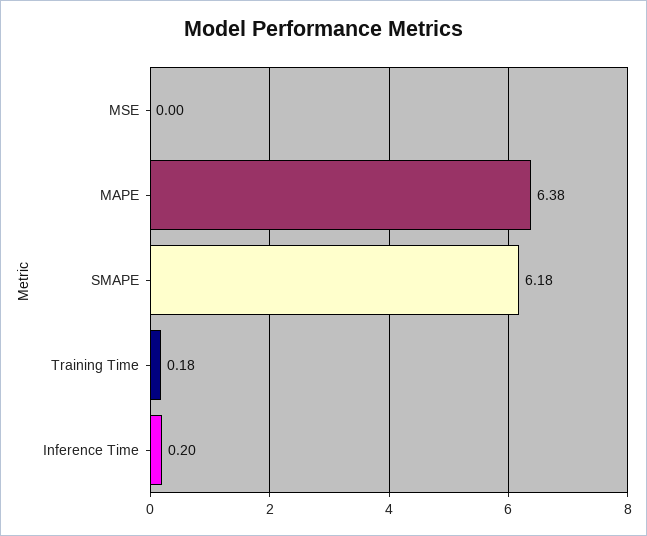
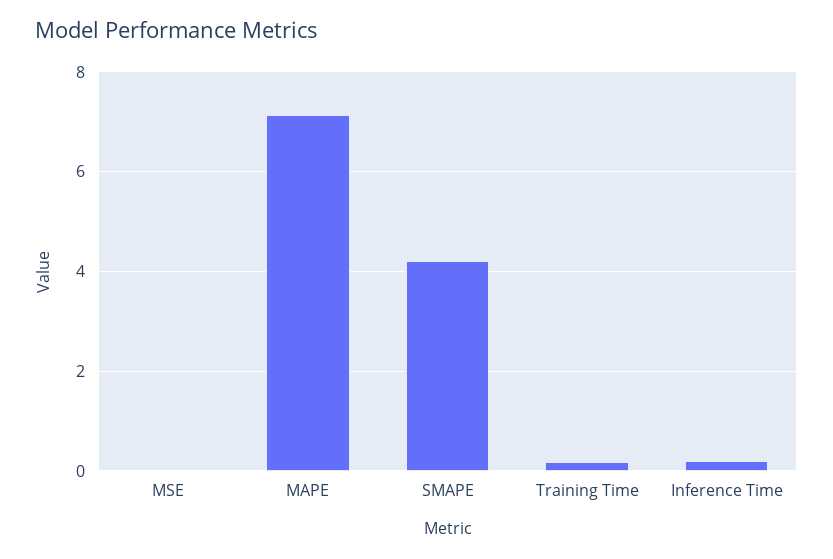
  {
    "MSE": 0,
-   "MAPE": 6.38,
+   "MAPE": 7.2,
-   "SMAPE": 6.18,
+   "SMAPE": 4.2,
    "Training Time": 0.18,
    "Inference Time": 0.2
  }

